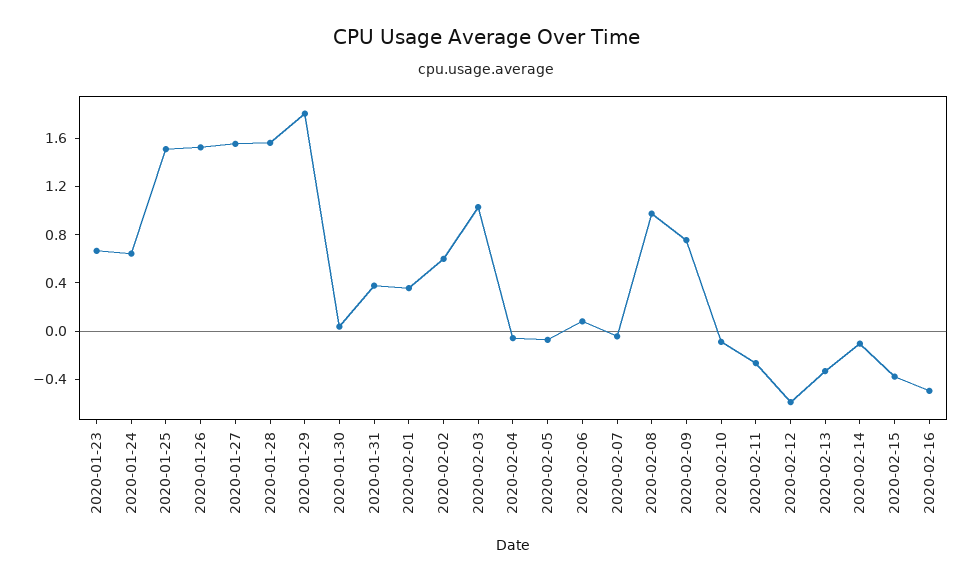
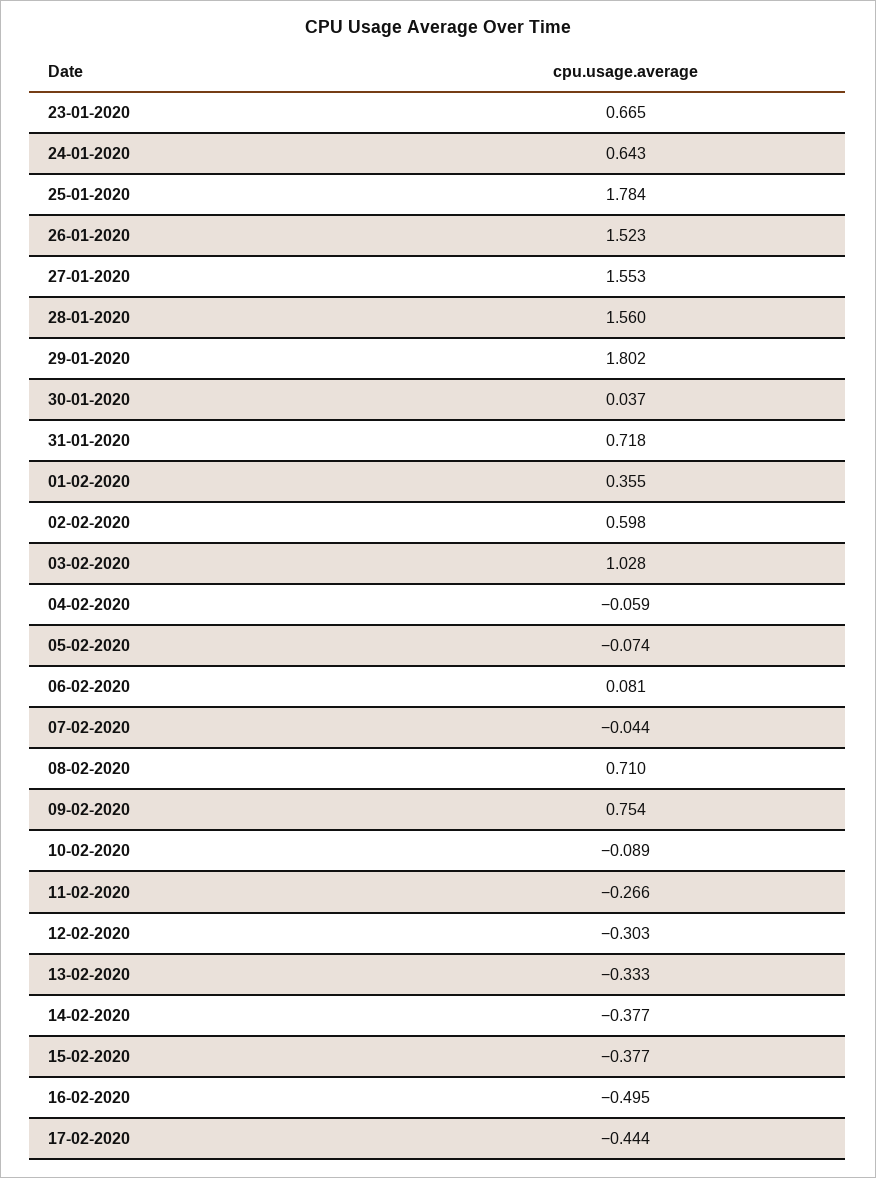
  {
    "2020-01-23": 0.665,
    "2020-01-24": 0.643,
-   "2020-01-25": 1.5,
+   "2020-01-25": 1.784,
    "2020-01-26": 1.523,
    "2020-01-27": 1.553,
    "2020-01-28": 1.56,
    "2020-01-29": 1.802,
    "2020-01-30": 0.037,
-   "2020-01-31": 0.4,
+   "2020-01-31": 0.718,
    "2020-02-01": 0.355,
    "2020-02-02": 0.598,
    "2020-02-03": 1.028,
    "2020-02-04": -0.059,
    "2020-02-05": -0.074,
    "2020-02-06": 0.081,
    "2020-02-07": -0.044,
-   "2020-02-08": 1,
+   "2020-02-08": 0.71,
    "2020-02-09": 0.754,
    "2020-02-10": -0.089,
    "2020-02-11": -0.266,
-   "2020-02-12": -0.6,
+   "2020-02-12": -0.303,
    "2020-02-13": -0.333,
-   "2020-02-14": -0.1,
+   "2020-02-14": -0.377,
    "2020-02-15": -0.377,
-   "2020-02-16": -0.495
+   "2020-02-16": -0.495,
+   "17-02-2020": -0.444
  }

